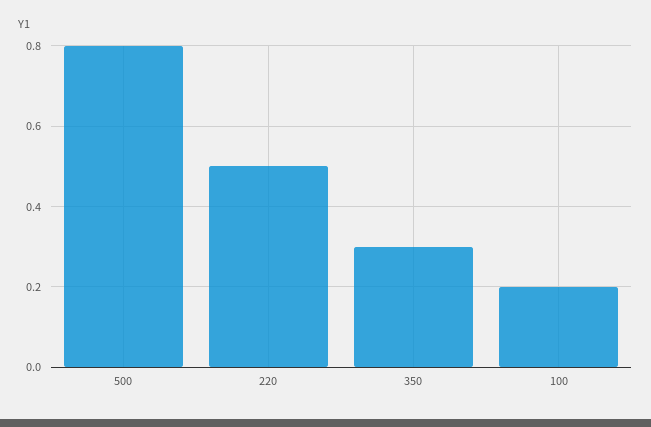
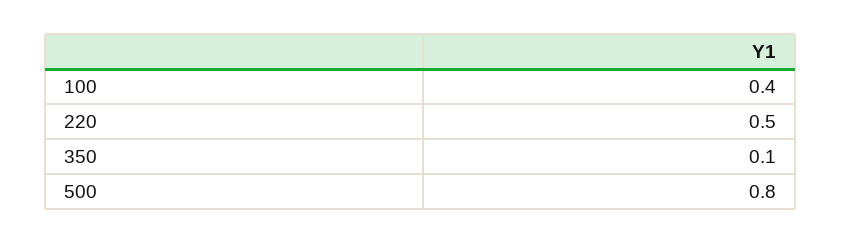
  {
    "500": 0.8,
    "220": 0.5,
-   "350": 0.3,
+   "350": 0.1,
-   "100": 0.2
+   "100": 0.4
  }

